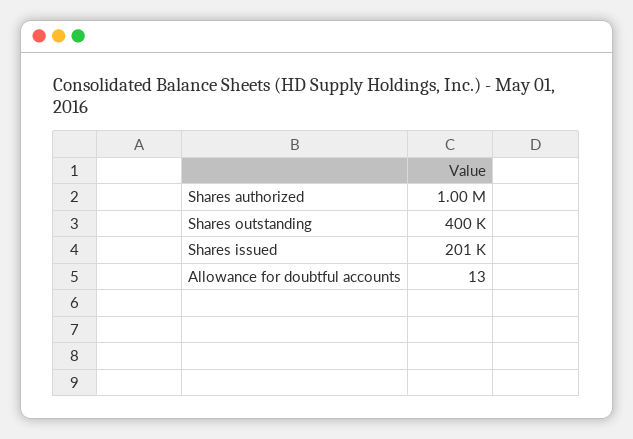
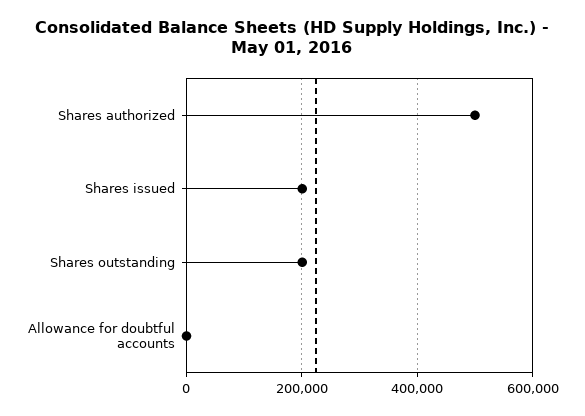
  {
-   "Shares authorized": 1000000,
+   "Shares authorized": 500000,
-   "Shares outstanding": 400000,
+   "Shares outstanding": 200000,
    "Shares issued": 201000,
    "Allowance for doubtful accounts": 13
  }

